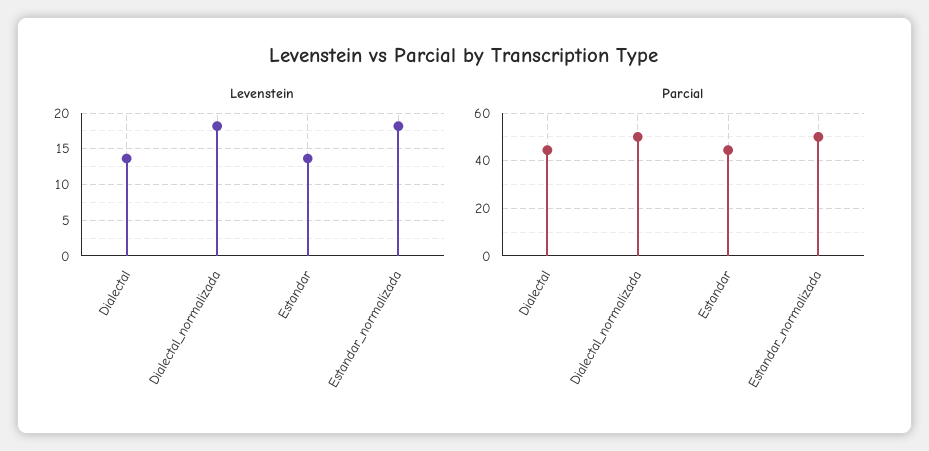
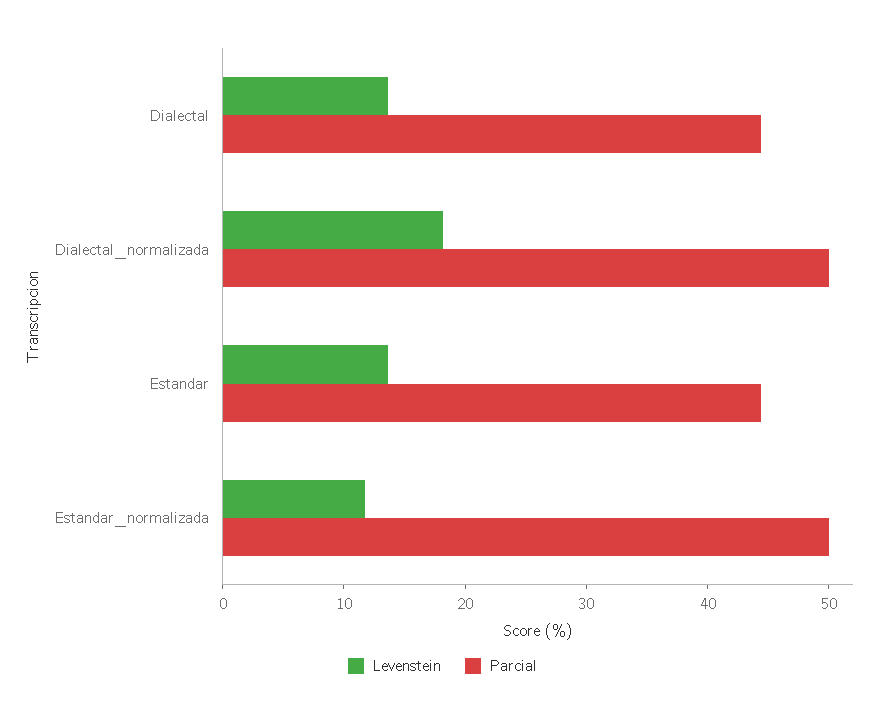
  {
    "Levenstein": {
      "Dialectal": 14,
      "Dialectal_normalizada": 18,
      "Estandar": 14,
-     "Estandar_normalizada": 18
+     "Estandar_normalizada": 12
    },
    "Parcial": {
      "Dialectal": 44,
      "Dialectal_normalizada": 50,
      "Estandar": 44,
      "Estandar_normalizada": 50
    }
  }

